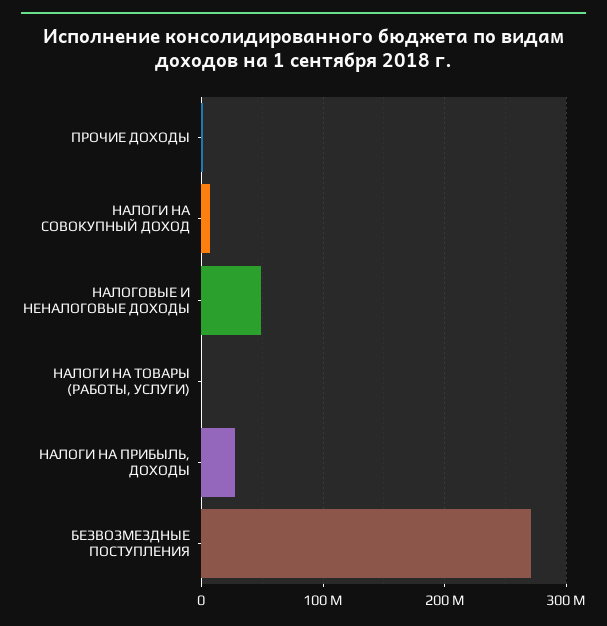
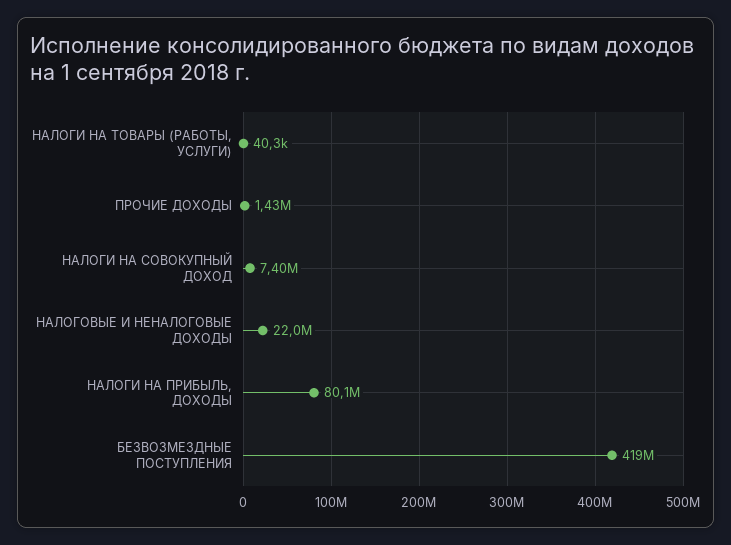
  {
    "ПРОЧИЕ ДОХОДЫ": 1430000,
    "НАЛОГИ НА СОВОКУПНЫЙ ДОХОД": 7400000,
-   "НАЛОГОВЫЕ И НЕНАЛОГОВЫЕ ДОХОДЫ": 50000000,
+   "НАЛОГОВЫЕ И НЕНАЛОГОВЫЕ ДОХОДЫ": 22000000,
    "НАЛОГИ НА ТОВАРЫ (РАБОТЫ, УСЛУГИ)": 40300,
-   "НАЛОГИ НА ПРИБЫЛЬ, ДОХОДЫ": 30000000,
+   "НАЛОГИ НА ПРИБЫЛЬ, ДОХОДЫ": 80100000,
-   "БЕЗВОЗМЕЗДНЫЕ ПОСТУПЛЕНИЯ": 270000000
+   "БЕЗВОЗМЕЗДНЫЕ ПОСТУПЛЕНИЯ": 419000000
  }

